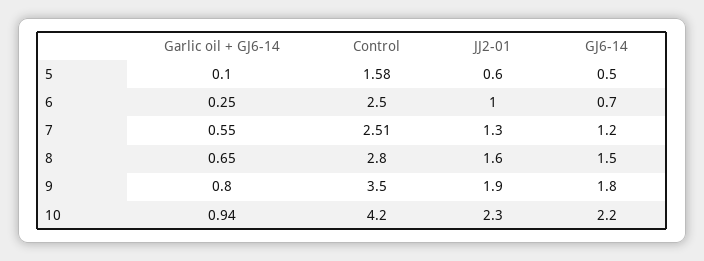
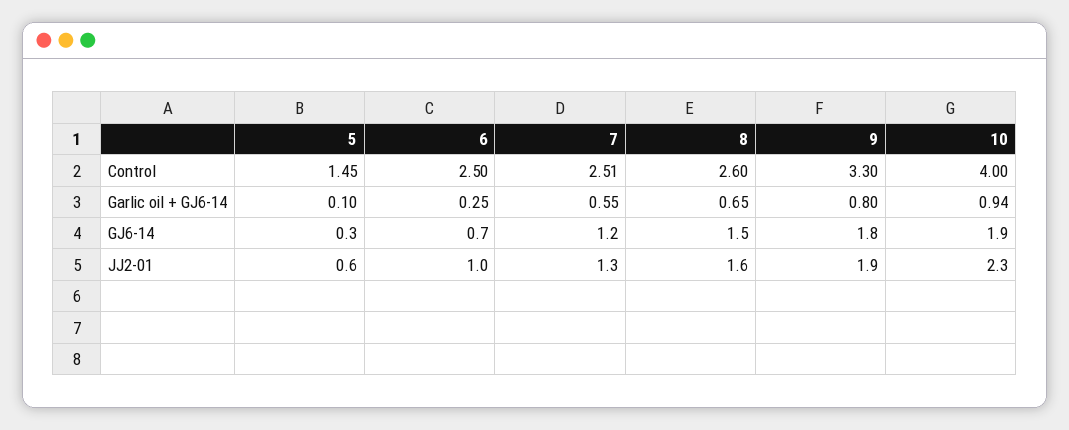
  {
    "Garlic oil + GJ6-14": {
      "5": 0.1,
      "6": 0.25,
      "7": 0.55,
      "8": 0.65,
      "9": 0.8,
      "10": 0.94
    },
    "Control": {
-     "5": 1.58,
+     "5": 1.45,
      "6": 2.5,
      "7": 2.51,
-     "8": 2.8,
+     "8": 2.6,
-     "9": 3.5,
+     "9": 3.3,
-     "10": 4.2
+     "10": 4
    },
    "JJ2-01": {
      "5": 0.6,
      "6": 1,
      "7": 1.3,
      "8": 1.6,
      "9": 1.9,
      "10": 2.3
    },
    "GJ6-14": {
-     "5": 0.5,
+     "5": 0.3,
      "6": 0.7,
      "7": 1.2,
      "8": 1.5,
      "9": 1.8,
-     "10": 2.2
+     "10": 1.9
    }
  }

